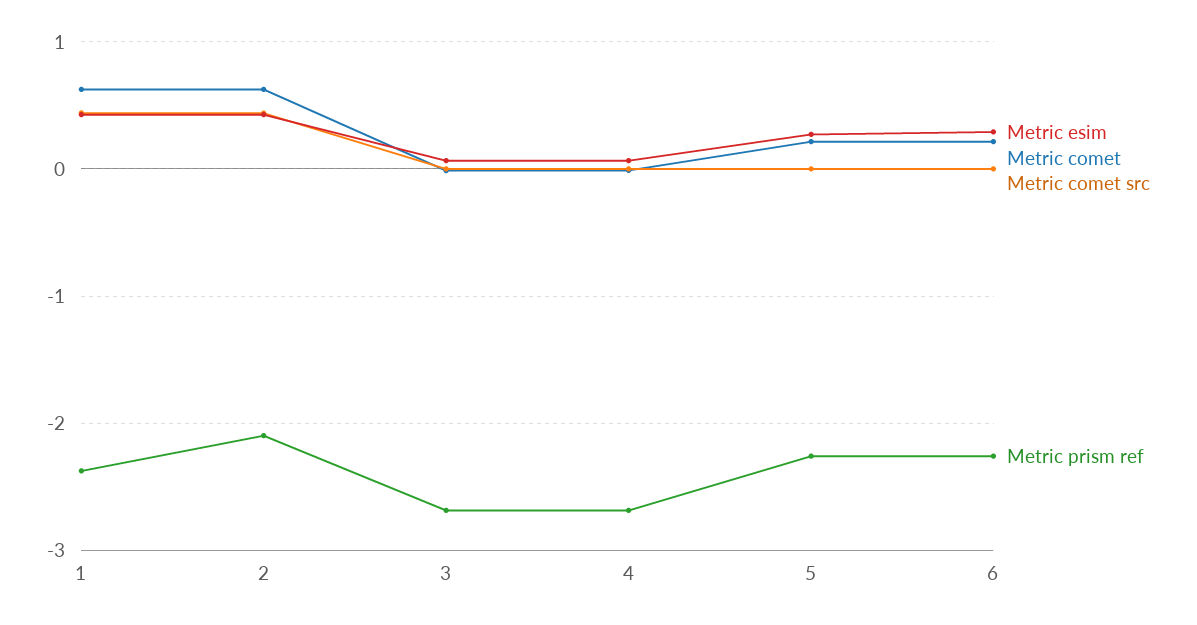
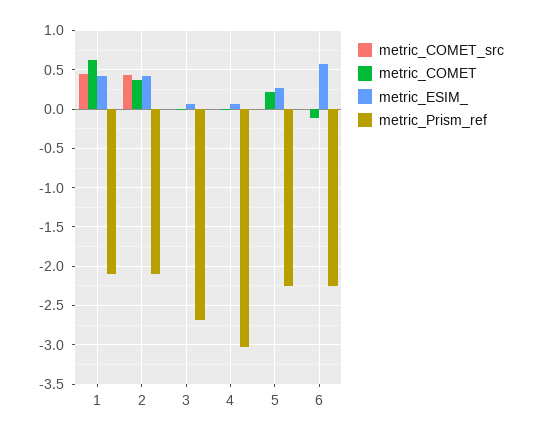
  {
    "Metric esim": {
      "1": 0.4,
      "2": 0.4,
      "3": 0.1,
      "4": 0.1,
      "5": 0.3,
-     "6": 0.3
+     "6": 0.6
    },
    "Metric comet": {
      "1": 0.6,
-     "2": 0.6,
+     "2": 0.4,
      "3": 0,
      "4": 0,
      "5": 0.2,
-     "6": 0.2
+     "6": -0.1
    },
    "Metric comet src": {
      "1": 0.4,
      "2": 0.4,
      "3": 0,
      "4": 0,
      "5": 0,
      "6": 0
    },
    "Metric prism ref": {
-     "1": -2.4,
+     "1": -2.1,
      "2": -2.1,
      "3": -2.7,
-     "4": -2.7,
+     "4": -3,
      "5": -2.3,
      "6": -2.3
    }
  }

